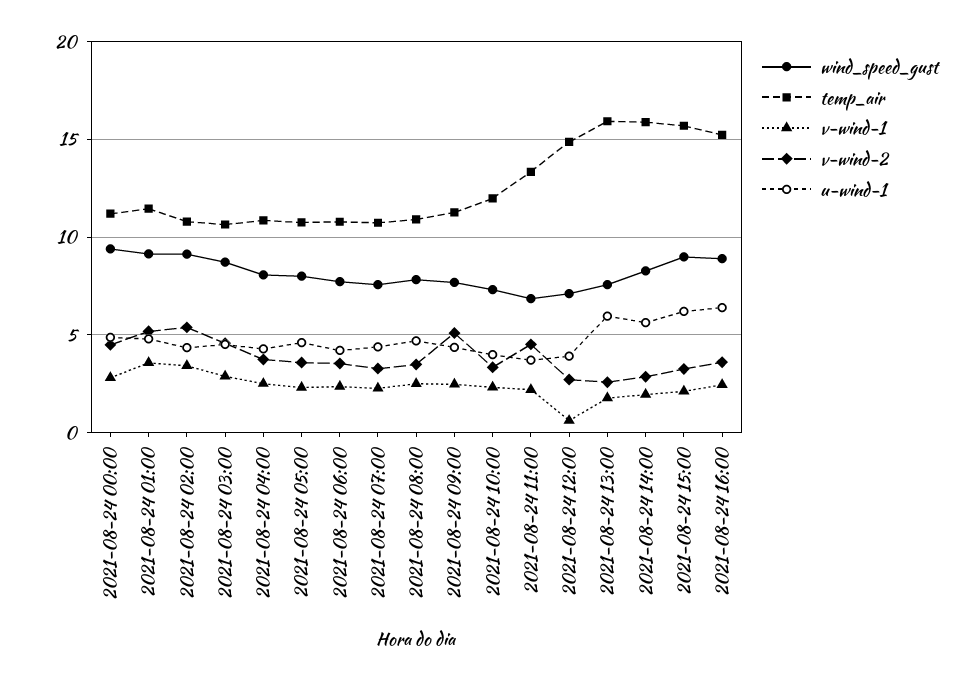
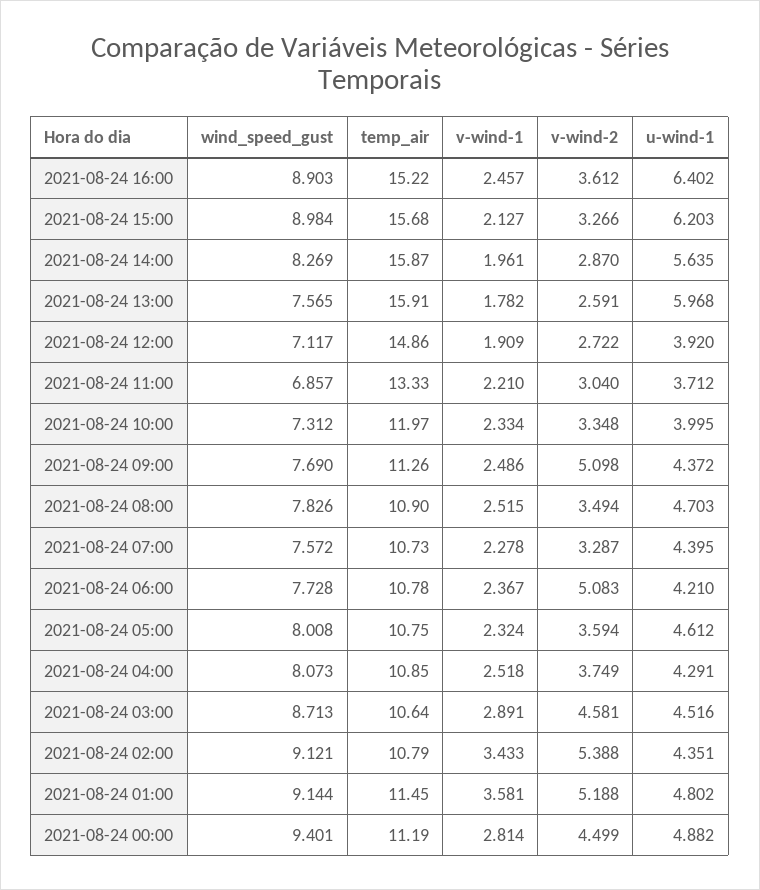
  {
    "wind_speed_gust": {
      "2021-08-24 00:00": 9.401,
      "2021-08-24 01:00": 9.144,
      "2021-08-24 02:00": 9.121,
      "2021-08-24 03:00": 8.713,
      "2021-08-24 04:00": 8.073,
      "2021-08-24 05:00": 8.008,
      "2021-08-24 06:00": 7.728,
      "2021-08-24 07:00": 7.572,
      "2021-08-24 08:00": 7.826,
      "2021-08-24 09:00": 7.69,
      "2021-08-24 10:00": 7.312,
      "2021-08-24 11:00": 6.857,
      "2021-08-24 12:00": 7.117,
      "2021-08-24 13:00": 7.565,
      "2021-08-24 14:00": 8.269,
      "2021-08-24 15:00": 8.984,
      "2021-08-24 16:00": 8.903
    },
    "temp_air": {
      "2021-08-24 00:00": 11.19,
      "2021-08-24 01:00": 11.45,
      "2021-08-24 02:00": 10.79,
      "2021-08-24 03:00": 10.64,
      "2021-08-24 04:00": 10.85,
      "2021-08-24 05:00": 10.75,
      "2021-08-24 06:00": 10.78,
      "2021-08-24 07:00": 10.73,
      "2021-08-24 08:00": 10.9,
      "2021-08-24 09:00": 11.26,
      "2021-08-24 10:00": 11.97,
      "2021-08-24 11:00": 13.33,
      "2021-08-24 12:00": 14.86,
      "2021-08-24 13:00": 15.91,
      "2021-08-24 14:00": 15.87,
      "2021-08-24 15:00": 15.68,
      "2021-08-24 16:00": 15.22
    },
    "v-wind-1": {
      "2021-08-24 00:00": 2.814,
      "2021-08-24 01:00": 3.581,
      "2021-08-24 02:00": 3.433,
      "2021-08-24 03:00": 2.891,
      "2021-08-24 04:00": 2.518,
      "2021-08-24 05:00": 2.324,
      "2021-08-24 06:00": 2.367,
      "2021-08-24 07:00": 2.278,
      "2021-08-24 08:00": 2.515,
      "2021-08-24 09:00": 2.486,
      "2021-08-24 10:00": 2.334,
      "2021-08-24 11:00": 2.21,
-     "2021-08-24 12:00": 0.5,
+     "2021-08-24 12:00": 1.909,
      "2021-08-24 13:00": 1.782,
      "2021-08-24 14:00": 1.961,
      "2021-08-24 15:00": 2.127,
      "2021-08-24 16:00": 2.457
    },
    "v-wind-2": {
      "2021-08-24 00:00": 4.499,
      "2021-08-24 01:00": 5.188,
      "2021-08-24 02:00": 5.388,
      "2021-08-24 03:00": 4.581,
      "2021-08-24 04:00": 3.749,
      "2021-08-24 05:00": 3.594,
-     "2021-08-24 06:00": 3.5,
+     "2021-08-24 06:00": 5.083,
      "2021-08-24 07:00": 3.287,
      "2021-08-24 08:00": 3.494,
      "2021-08-24 09:00": 5.098,
      "2021-08-24 10:00": 3.348,
-     "2021-08-24 11:00": 4.5,
+     "2021-08-24 11:00": 3.04,
      "2021-08-24 12:00": 2.722,
      "2021-08-24 13:00": 2.591,
      "2021-08-24 14:00": 2.87,
      "2021-08-24 15:00": 3.266,
      "2021-08-24 16:00": 3.612
    },
    "u-wind-1": {
      "2021-08-24 00:00": 4.882,
      "2021-08-24 01:00": 4.802,
      "2021-08-24 02:00": 4.351,
      "2021-08-24 03:00": 4.516,
      "2021-08-24 04:00": 4.291,
      "2021-08-24 05:00": 4.612,
      "2021-08-24 06:00": 4.21,
      "2021-08-24 07:00": 4.395,
      "2021-08-24 08:00": 4.703,
      "2021-08-24 09:00": 4.372,
      "2021-08-24 10:00": 3.995,
      "2021-08-24 11:00": 3.712,
      "2021-08-24 12:00": 3.92,
      "2021-08-24 13:00": 5.968,
      "2021-08-24 14:00": 5.635,
      "2021-08-24 15:00": 6.203,
      "2021-08-24 16:00": 6.402
    }
  }

